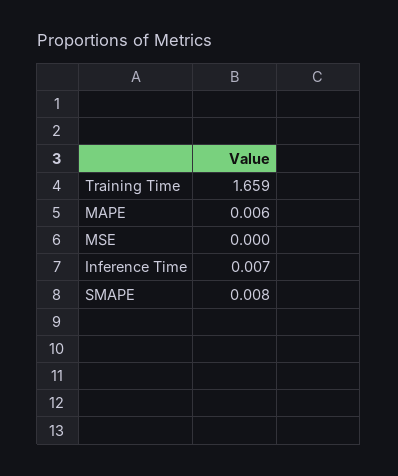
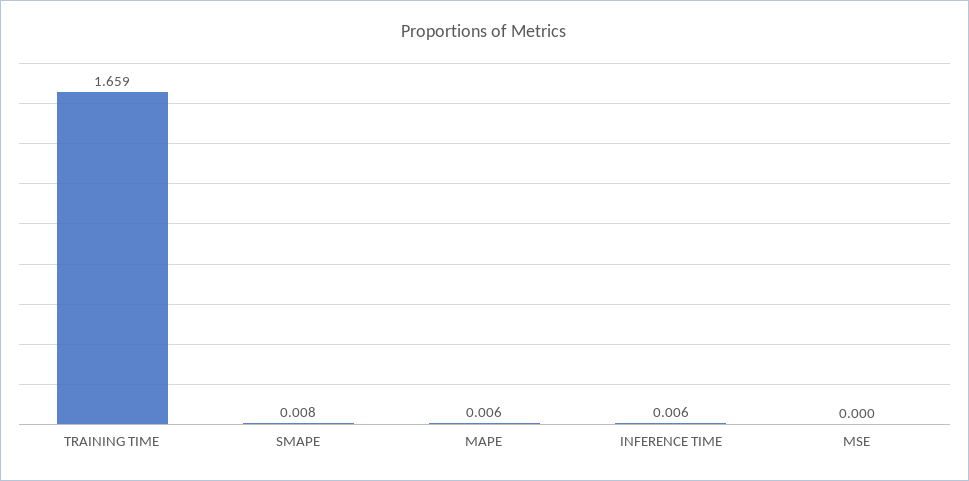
  {
    "Training Time": 1.659,
    "MAPE": 0.006,
    "MSE": 0,
-   "Inference Time": 0.007,
+   "Inference Time": 0.006,
    "SMAPE": 0.008
  }

